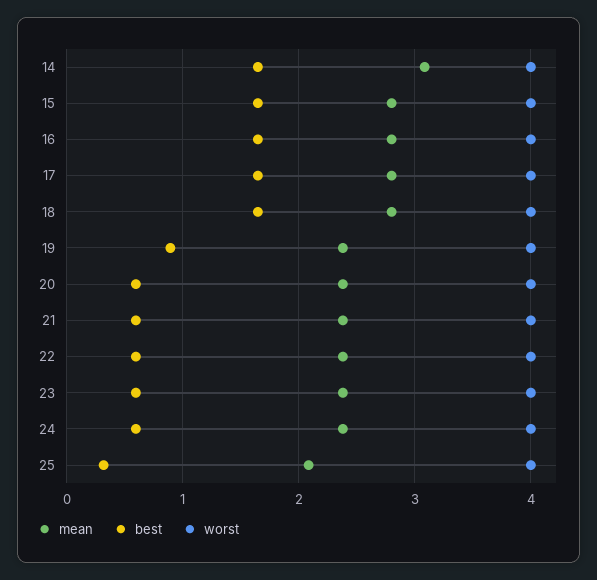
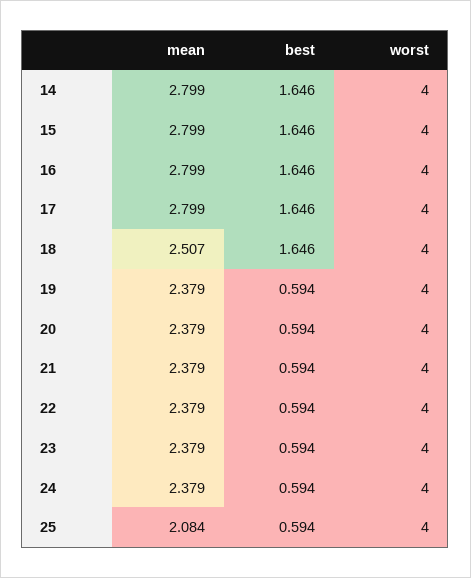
  {
    "mean": {
-     "14": 3.1,
+     "14": 2.799,
      "15": 2.799,
      "16": 2.799,
      "17": 2.799,
-     "18": 2.8,
+     "18": 2.507,
      "19": 2.379,
      "20": 2.379,
      "21": 2.379,
      "22": 2.379,
      "23": 2.379,
      "24": 2.379,
      "25": 2.084
    },
    "best": {
      "14": 1.646,
      "15": 1.646,
      "16": 1.646,
      "17": 1.646,
      "18": 1.646,
-     "19": 0.9,
+     "19": 0.594,
      "20": 0.594,
      "21": 0.594,
      "22": 0.594,
      "23": 0.594,
      "24": 0.594,
-     "25": 0.3
+     "25": 0.594
    },
    "worst": {
      "14": 4,
      "15": 4,
      "16": 4,
      "17": 4,
      "18": 4,
      "19": 4,
      "20": 4,
      "21": 4,
      "22": 4,
      "23": 4,
      "24": 4,
      "25": 4
    }
  }

